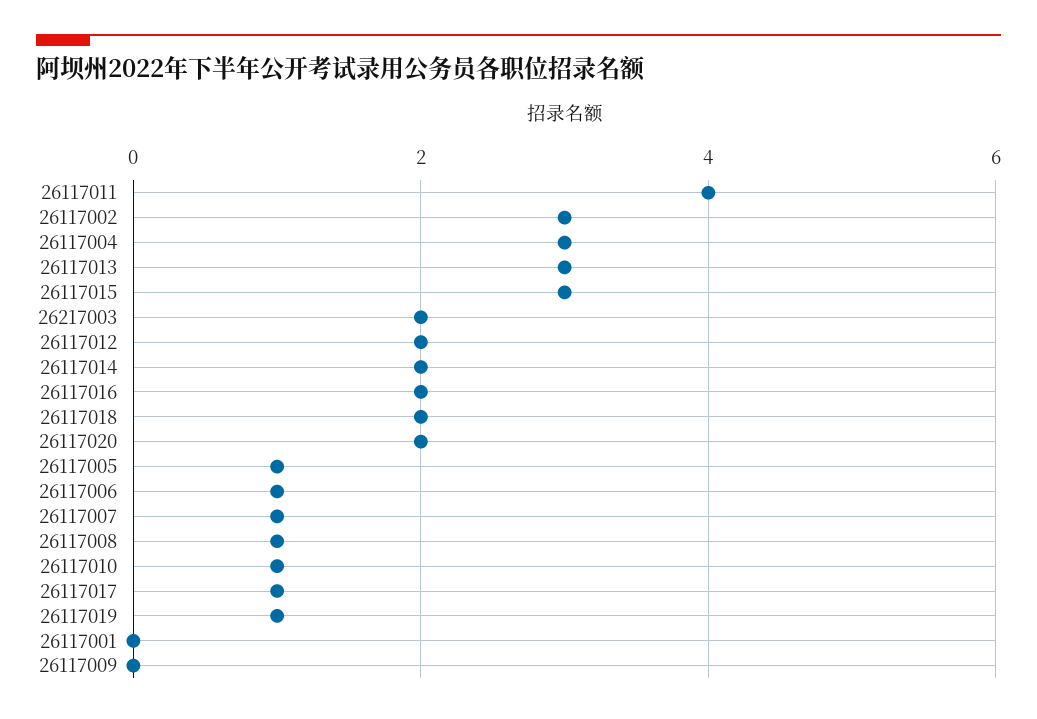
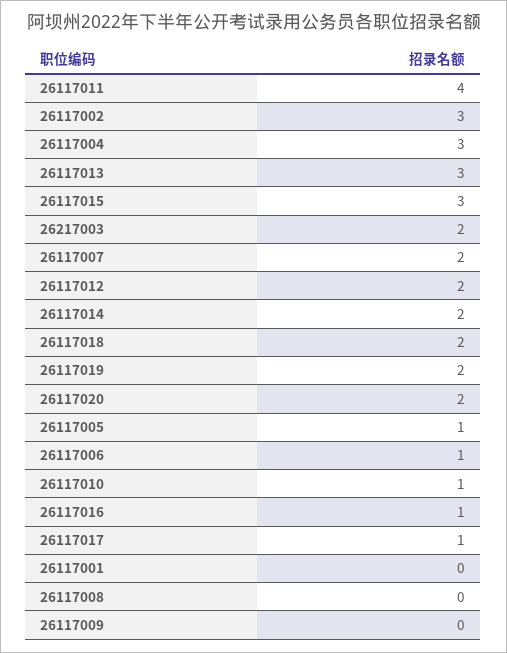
  {
    "26117011": 4,
    "26117002": 3,
    "26117004": 3,
    "26117013": 3,
    "26117015": 3,
    "26217003": 2,
    "26117012": 2,
    "26117014": 2,
-   "26117016": 2,
+   "26117016": 1,
    "26117018": 2,
    "26117020": 2,
    "26117005": 1,
    "26117006": 1,
-   "26117007": 1,
+   "26117007": 2,
-   "26117008": 1,
+   "26117008": 0,
    "26117010": 1,
    "26117017": 1,
-   "26117019": 1,
+   "26117019": 2,
    "26117001": 0,
    "26117009": 0
  }

